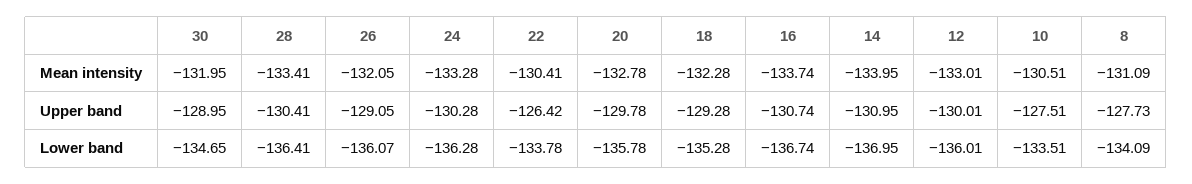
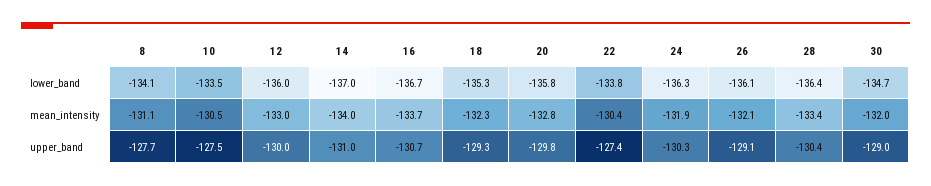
  {
    "30": {
      "Mean intensity": -131.95,
      "Upper band": -128.95,
      "Lower band": -134.65
    },
    "28": {
      "Mean intensity": -133.41,
      "Upper band": -130.41,
      "Lower band": -136.41
    },
    "26": {
      "Mean intensity": -132.05,
      "Upper band": -129.05,
      "Lower band": -136.07
    },
    "24": {
-     "Mean intensity": -133.28,
+     "Mean intensity": -131.9,
      "Upper band": -130.28,
      "Lower band": -136.28
    },
    "22": {
      "Mean intensity": -130.41,
-     "Upper band": -126.42,
+     "Upper band": -127.4,
      "Lower band": -133.78
    },
    "20": {
      "Mean intensity": -132.78,
      "Upper band": -129.78,
      "Lower band": -135.78
    },
    "18": {
      "Mean intensity": -132.28,
      "Upper band": -129.28,
      "Lower band": -135.28
    },
    "16": {
      "Mean intensity": -133.74,
      "Upper band": -130.74,
      "Lower band": -136.74
    },
    "14": {
      "Mean intensity": -133.95,
      "Upper band": -130.95,
      "Lower band": -136.95
    },
    "12": {
      "Mean intensity": -133.01,
      "Upper band": -130.01,
      "Lower band": -136.01
    },
    "10": {
      "Mean intensity": -130.51,
      "Upper band": -127.51,
      "Lower band": -133.51
    },
    "8": {
      "Mean intensity": -131.09,
      "Upper band": -127.73,
      "Lower band": -134.09
    }
  }

